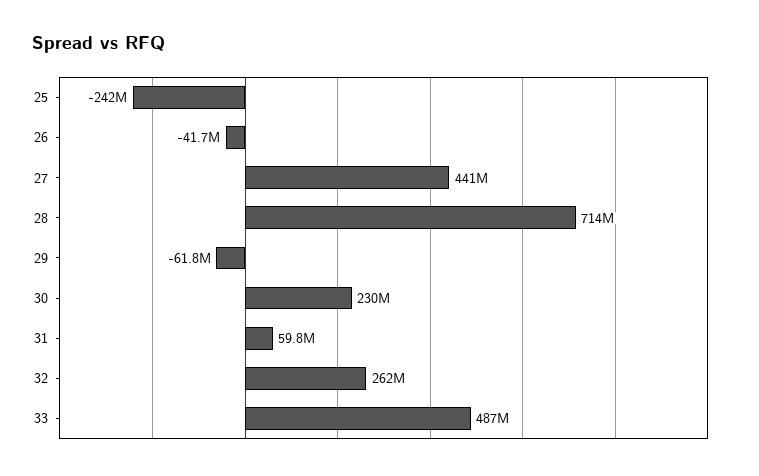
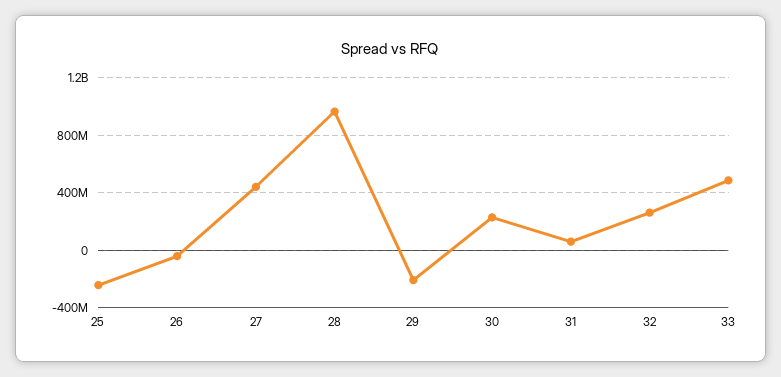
  {
    "25": -242000000,
    "26": -41700000,
    "27": 441000000,
-   "28": 714000000,
+   "28": 950000000,
-   "29": -61800000,
+   "29": -200000000,
    "30": 230000000,
    "31": 59800000,
    "32": 262000000,
    "33": 487000000
  }

